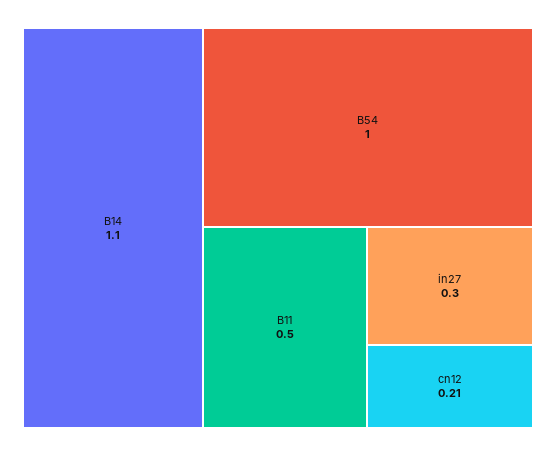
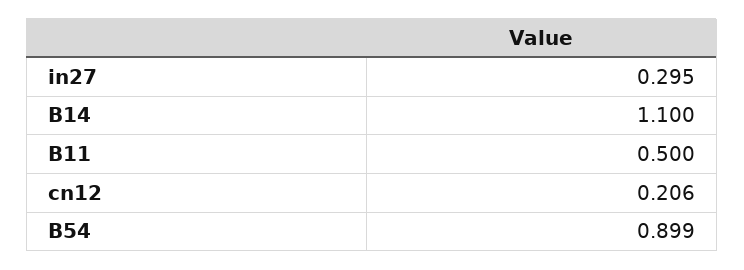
  {
    "B14": 1.1,
-   "B54": 1,
+   "B54": 0.899,
    "B11": 0.5,
    "in27": 0.295,
    "cn12": 0.206
  }

